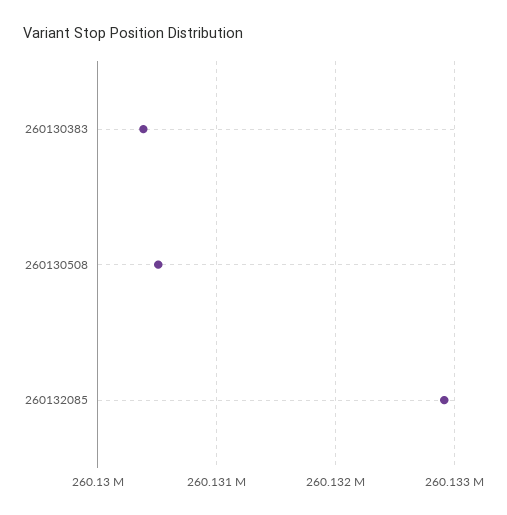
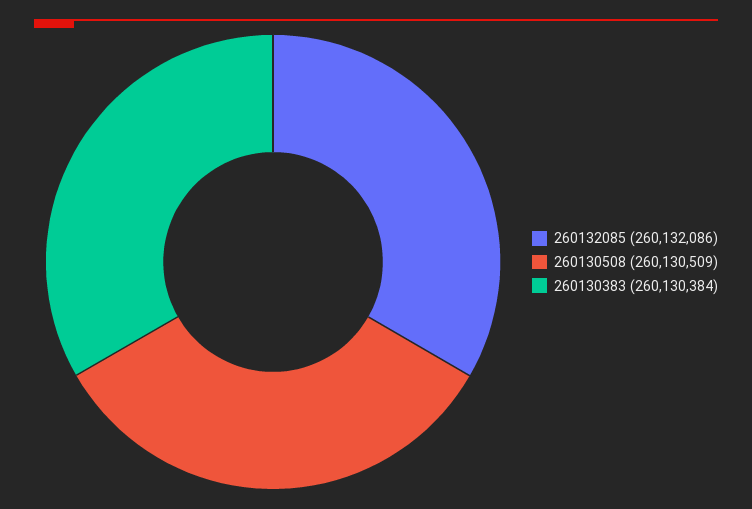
  {
    "260130383": 260130384,
    "260130508": 260130509,
-   "260132085": 260132900
+   "260132085": 260132086
  }

